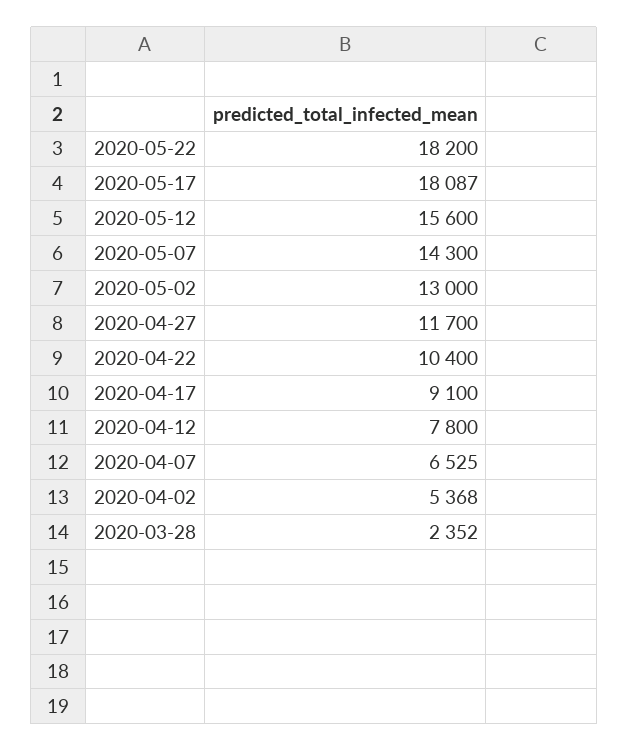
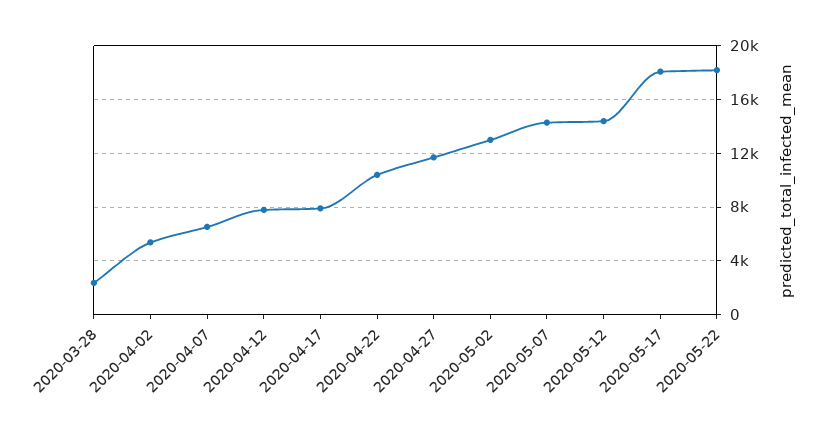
  {
    "2020-05-22": 18200,
    "2020-05-17": 18087,
-   "2020-05-12": 15600,
+   "2020-05-12": 14500,
    "2020-05-07": 14300,
    "2020-05-02": 13000,
    "2020-04-27": 11700,
    "2020-04-22": 10400,
-   "2020-04-17": 9100,
+   "2020-04-17": 8000,
    "2020-04-12": 7800,
    "2020-04-07": 6525,
    "2020-04-02": 5368,
    "2020-03-28": 2352
  }

